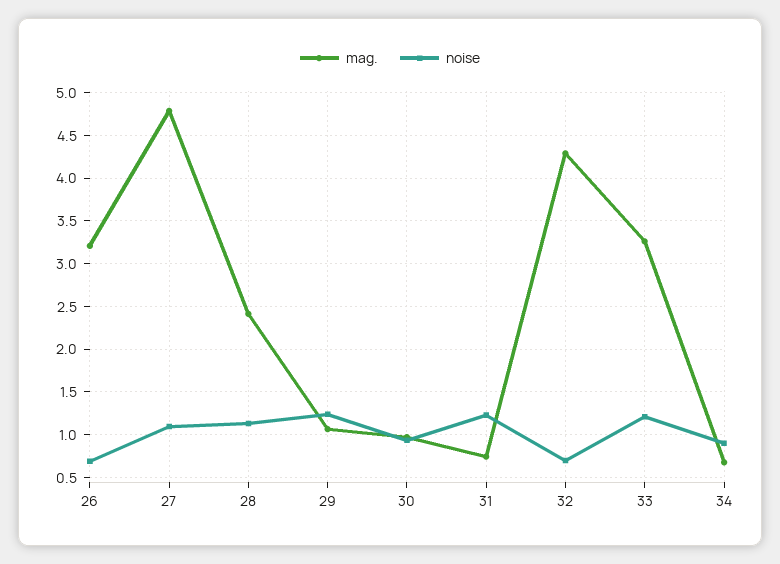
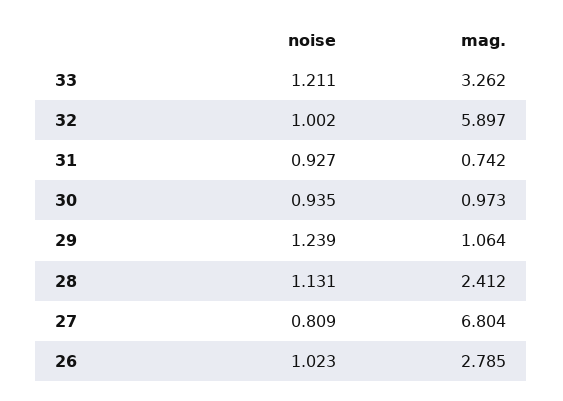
  {
    "mag.": {
-     "26": 3.2,
+     "26": 2.785,
-     "27": 4.8,
+     "27": 6.804,
      "28": 2.412,
      "29": 1.064,
      "30": 0.973,
      "31": 0.742,
-     "32": 4.3,
+     "32": 5.897,
-     "33": 3.262,
+     "33": 3.262
-     "34": 0.7
    },
    "noise": {
-     "26": 0.7,
+     "26": 1.023,
-     "27": 1.1,
+     "27": 0.809,
      "28": 1.131,
      "29": 1.239,
      "30": 0.935,
-     "31": 1.2,
+     "31": 0.927,
-     "32": 0.7,
+     "32": 1.002,
-     "33": 1.211,
+     "33": 1.211
-     "34": 0.9
    }
  }

